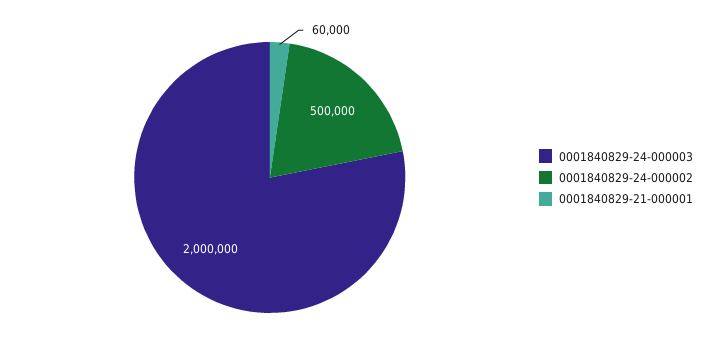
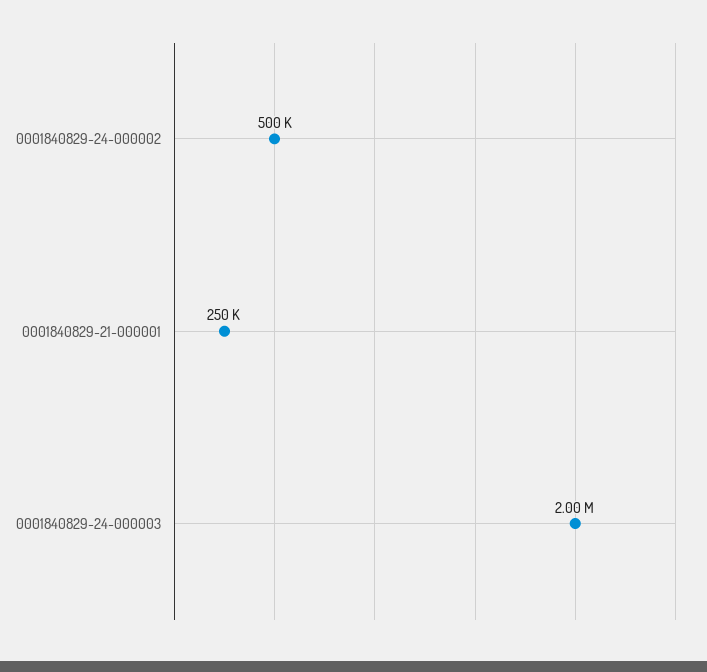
  {
    "0001840829-24-000003": 2000000,
    "0001840829-24-000002": 500000,
-   "0001840829-21-000001": 60000
+   "0001840829-21-000001": 250000
  }

